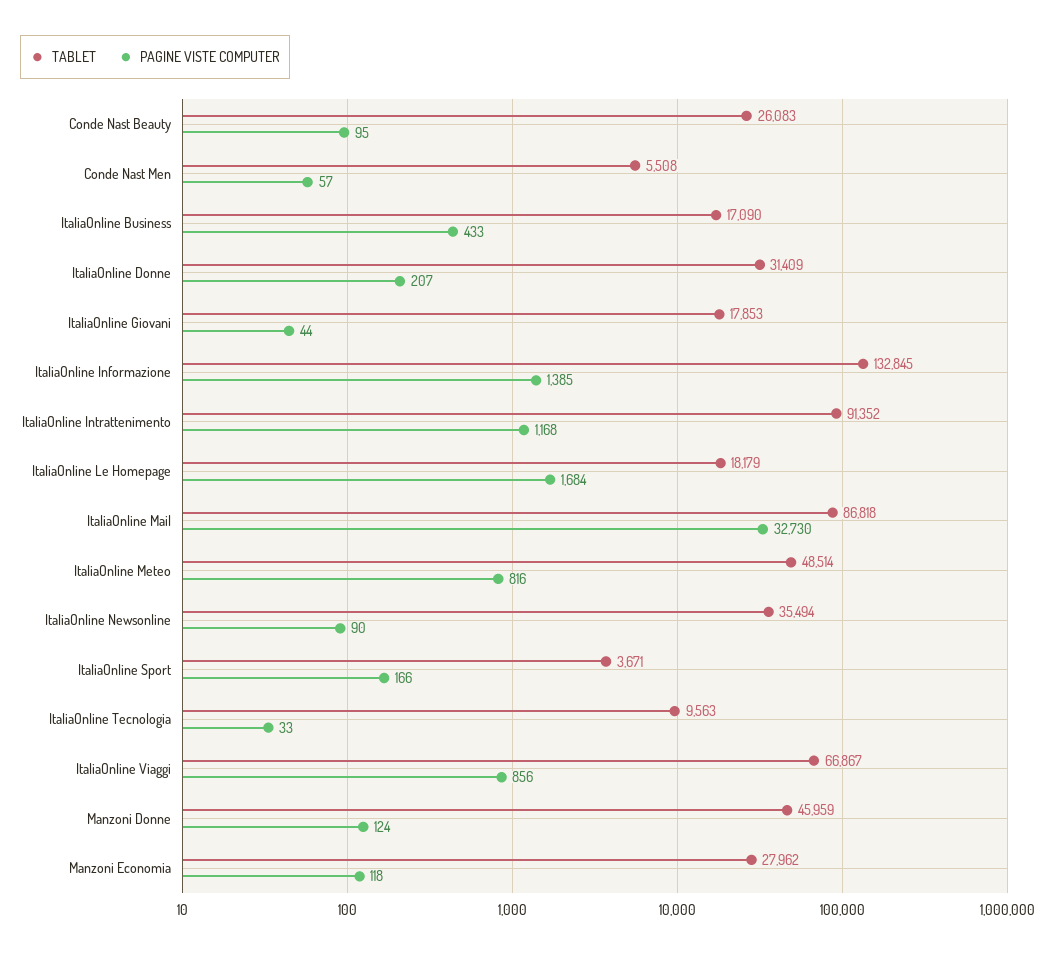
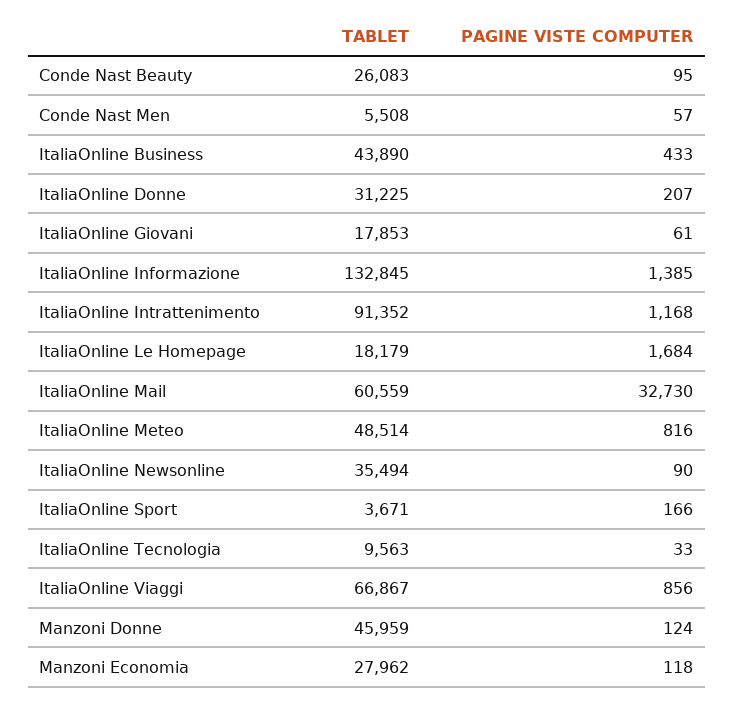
  {
    "TABLET": {
      "Conde Nast Beauty": 26083,
      "Conde Nast Men": 5508,
-     "ItaliaOnline Business": 17090,
+     "ItaliaOnline Business": 43890,
-     "ItaliaOnline Donne": 31409,
+     "ItaliaOnline Donne": 31225,
      "ItaliaOnline Giovani": 17853,
      "ItaliaOnline Informazione": 132845,
      "ItaliaOnline Intrattenimento": 91352,
      "ItaliaOnline Le Homepage": 18179,
-     "ItaliaOnline Mail": 86818,
+     "ItaliaOnline Mail": 60559,
      "ItaliaOnline Meteo": 48514,
      "ItaliaOnline Newsonline": 35494,
      "ItaliaOnline Sport": 3671,
      "ItaliaOnline Tecnologia": 9563,
      "ItaliaOnline Viaggi": 66867,
      "Manzoni Donne": 45959,
      "Manzoni Economia": 27962
    },
    "PAGINE VISTE COMPUTER": {
      "Conde Nast Beauty": 95,
      "Conde Nast Men": 57,
      "ItaliaOnline Business": 433,
      "ItaliaOnline Donne": 207,
-     "ItaliaOnline Giovani": 44,
+     "ItaliaOnline Giovani": 61,
      "ItaliaOnline Informazione": 1385,
      "ItaliaOnline Intrattenimento": 1168,
      "ItaliaOnline Le Homepage": 1684,
      "ItaliaOnline Mail": 32730,
      "ItaliaOnline Meteo": 816,
      "ItaliaOnline Newsonline": 90,
      "ItaliaOnline Sport": 166,
      "ItaliaOnline Tecnologia": 33,
      "ItaliaOnline Viaggi": 856,
      "Manzoni Donne": 124,
      "Manzoni Economia": 118
    }
  }

